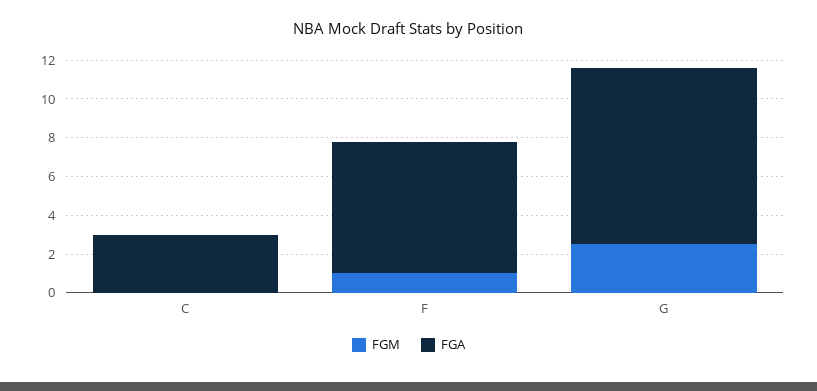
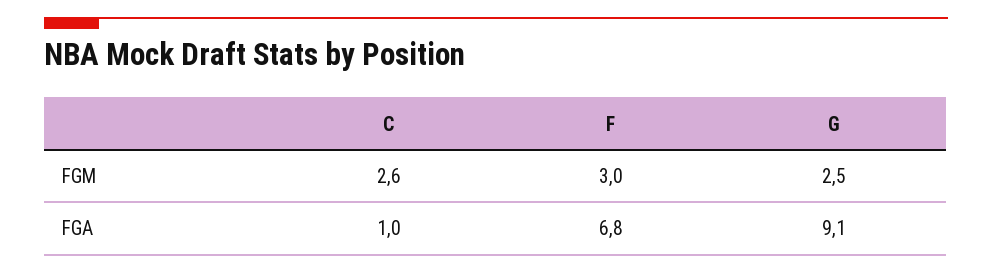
  {
    "FGM": {
-     "C": 0,
+     "C": 2.6,
-     "F": 1,
+     "F": 3,
      "G": 2.5
    },
    "FGA": {
-     "C": 3,
+     "C": 1,
      "F": 6.8,
      "G": 9.1
    }
  }

